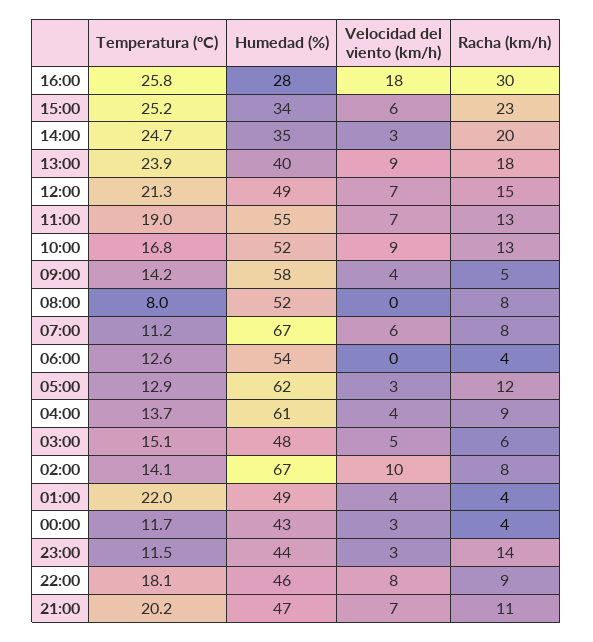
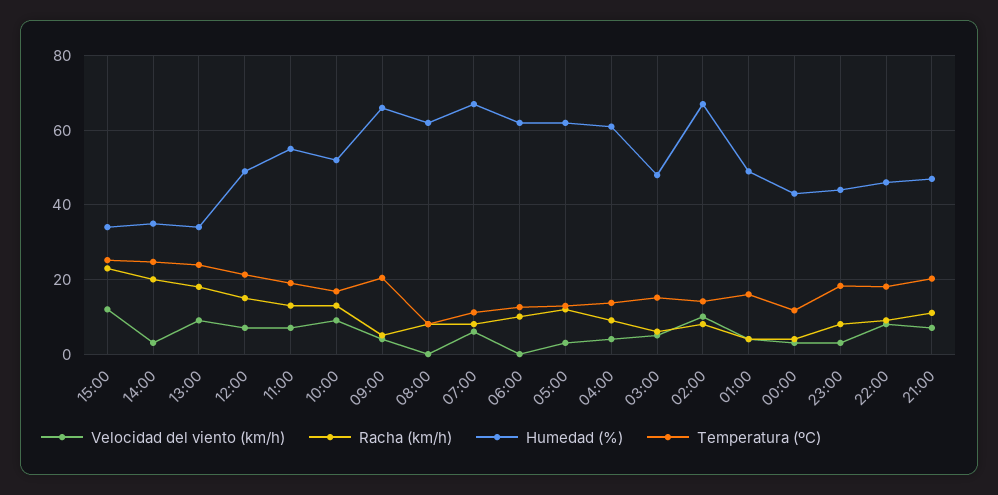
  {
    "Temperatura (ºC)": {
-     "16:00": 25.8,
      "15:00": 25.2,
      "14:00": 24.7,
      "13:00": 23.9,
      "12:00": 21.3,
      "11:00": 19,
      "10:00": 16.8,
-     "09:00": 14.2,
+     "09:00": 20,
      "08:00": 8,
      "07:00": 11.2,
      "06:00": 12.6,
      "05:00": 12.9,
      "04:00": 13.7,
      "03:00": 15.1,
      "02:00": 14.1,
-     "01:00": 22,
+     "01:00": 16,
      "00:00": 11.7,
-     "23:00": 11.5,
+     "23:00": 18,
      "22:00": 18.1,
      "21:00": 20.2
    },
    "Humedad (%)": {
-     "16:00": 28,
      "15:00": 34,
      "14:00": 35,
-     "13:00": 40,
+     "13:00": 34,
      "12:00": 49,
      "11:00": 55,
      "10:00": 52,
-     "09:00": 58,
+     "09:00": 66,
-     "08:00": 52,
+     "08:00": 62,
      "07:00": 67,
-     "06:00": 54,
+     "06:00": 62,
      "05:00": 62,
      "04:00": 61,
      "03:00": 48,
      "02:00": 67,
      "01:00": 49,
      "00:00": 43,
      "23:00": 44,
      "22:00": 46,
      "21:00": 47
    },
    "Velocidad del viento (km/h)": {
-     "16:00": 18,
-     "15:00": 6,
+     "15:00": 12,
      "14:00": 3,
      "13:00": 9,
      "12:00": 7,
      "11:00": 7,
      "10:00": 9,
      "09:00": 4,
      "08:00": 0,
      "07:00": 6,
      "06:00": 0,
      "05:00": 3,
      "04:00": 4,
      "03:00": 5,
      "02:00": 10,
      "01:00": 4,
      "00:00": 3,
      "23:00": 3,
      "22:00": 8,
      "21:00": 7
    },
    "Racha (km/h)": {
-     "16:00": 30,
      "15:00": 23,
      "14:00": 20,
      "13:00": 18,
      "12:00": 15,
      "11:00": 13,
      "10:00": 13,
      "09:00": 5,
      "08:00": 8,
      "07:00": 8,
-     "06:00": 4,
+     "06:00": 10,
      "05:00": 12,
      "04:00": 9,
      "03:00": 6,
      "02:00": 8,
      "01:00": 4,
      "00:00": 4,
-     "23:00": 14,
+     "23:00": 8,
      "22:00": 9,
      "21:00": 11
    }
  }

